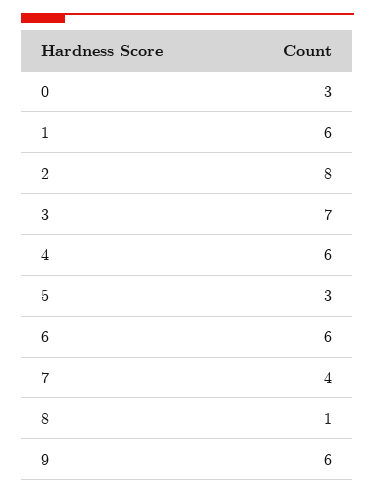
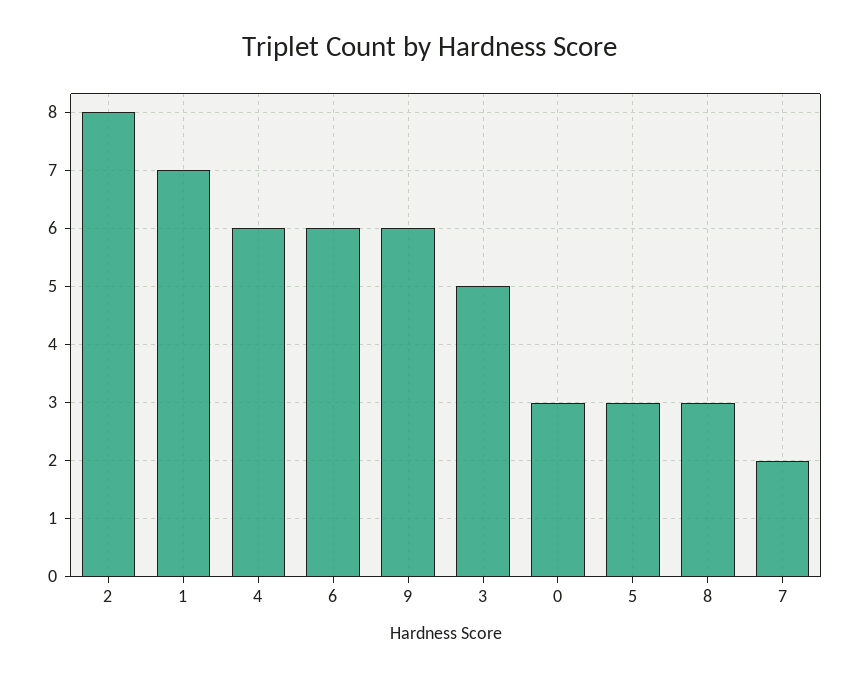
  {
    "0": 3,
-   "1": 6,
+   "1": 7,
    "2": 8,
-   "3": 7,
+   "3": 5,
    "4": 6,
    "5": 3,
    "6": 6,
-   "7": 4,
+   "7": 2,
-   "8": 1,
+   "8": 3,
    "9": 6
  }

